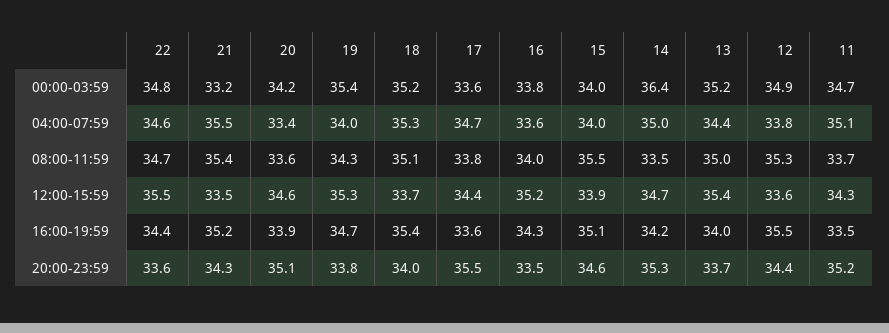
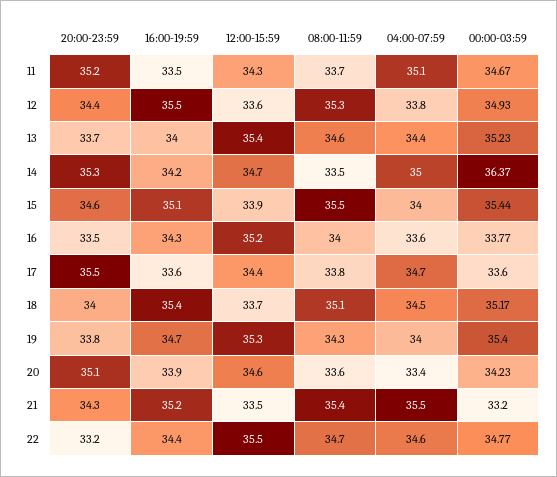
  {
    "22": {
      "00:00-03:59": 34.77,
      "04:00-07:59": 34.6,
      "08:00-11:59": 34.7,
      "12:00-15:59": 35.5,
      "16:00-19:59": 34.4,
-     "20:00-23:59": 33.6
+     "20:00-23:59": 33.2
    },
    "21": {
      "00:00-03:59": 33.2,
      "04:00-07:59": 35.5,
      "08:00-11:59": 35.4,
      "12:00-15:59": 33.5,
      "16:00-19:59": 35.2,
      "20:00-23:59": 34.3
    },
    "20": {
      "00:00-03:59": 34.23,
      "04:00-07:59": 33.4,
      "08:00-11:59": 33.6,
      "12:00-15:59": 34.6,
      "16:00-19:59": 33.9,
      "20:00-23:59": 35.1
    },
    "19": {
      "00:00-03:59": 35.4,
      "04:00-07:59": 34,
      "08:00-11:59": 34.3,
      "12:00-15:59": 35.3,
      "16:00-19:59": 34.7,
      "20:00-23:59": 33.8
    },
    "18": {
      "00:00-03:59": 35.17,
-     "04:00-07:59": 35.3,
+     "04:00-07:59": 34.5,
      "08:00-11:59": 35.1,
      "12:00-15:59": 33.7,
      "16:00-19:59": 35.4,
      "20:00-23:59": 34
    },
    "17": {
      "00:00-03:59": 33.6,
      "04:00-07:59": 34.7,
      "08:00-11:59": 33.8,
      "12:00-15:59": 34.4,
      "16:00-19:59": 33.6,
      "20:00-23:59": 35.5
    },
    "16": {
      "00:00-03:59": 33.77,
      "04:00-07:59": 33.6,
      "08:00-11:59": 34,
      "12:00-15:59": 35.2,
      "16:00-19:59": 34.3,
      "20:00-23:59": 33.5
    },
    "15": {
-     "00:00-03:59": 34,
+     "00:00-03:59": 35.44,
      "04:00-07:59": 34,
      "08:00-11:59": 35.5,
      "12:00-15:59": 33.9,
      "16:00-19:59": 35.1,
      "20:00-23:59": 34.6
    },
    "14": {
      "00:00-03:59": 36.37,
      "04:00-07:59": 35,
      "08:00-11:59": 33.5,
      "12:00-15:59": 34.7,
      "16:00-19:59": 34.2,
      "20:00-23:59": 35.3
    },
    "13": {
      "00:00-03:59": 35.23,
      "04:00-07:59": 34.4,
-     "08:00-11:59": 35,
+     "08:00-11:59": 34.6,
      "12:00-15:59": 35.4,
      "16:00-19:59": 34,
      "20:00-23:59": 33.7
    },
    "12": {
      "00:00-03:59": 34.93,
      "04:00-07:59": 33.8,
      "08:00-11:59": 35.3,
      "12:00-15:59": 33.6,
      "16:00-19:59": 35.5,
      "20:00-23:59": 34.4
    },
    "11": {
      "00:00-03:59": 34.67,
      "04:00-07:59": 35.1,
      "08:00-11:59": 33.7,
      "12:00-15:59": 34.3,
      "16:00-19:59": 33.5,
      "20:00-23:59": 35.2
    }
  }

